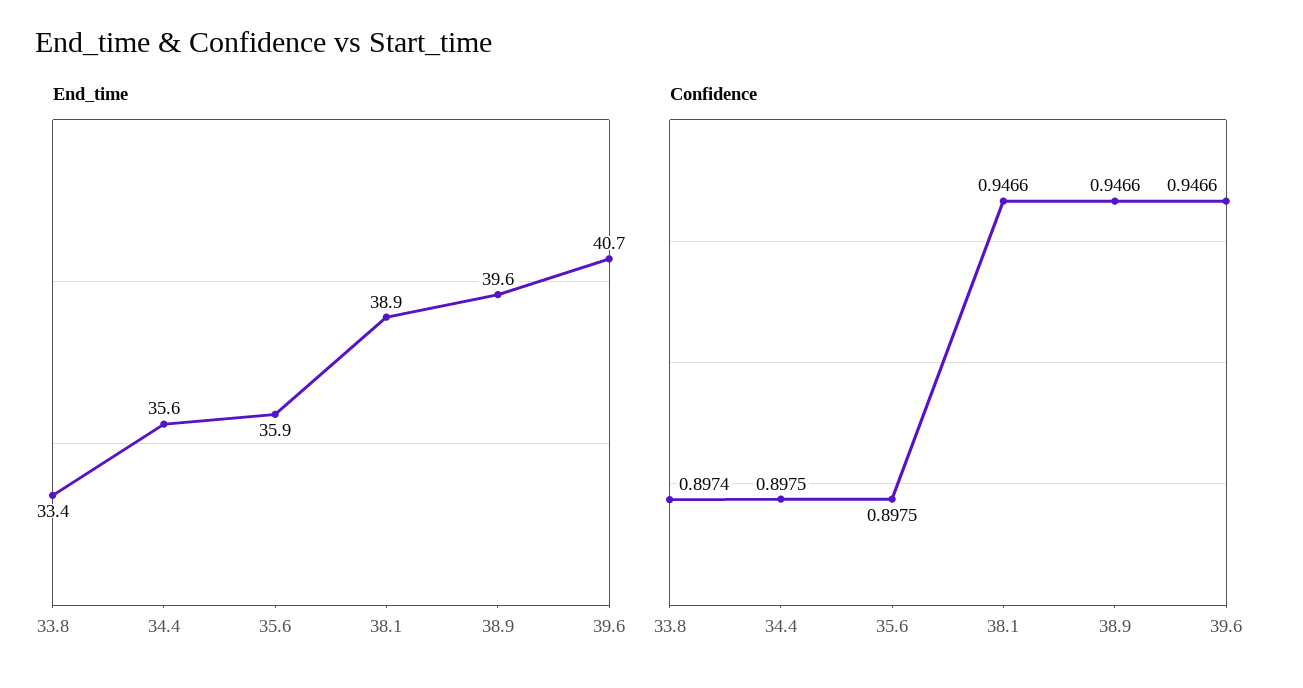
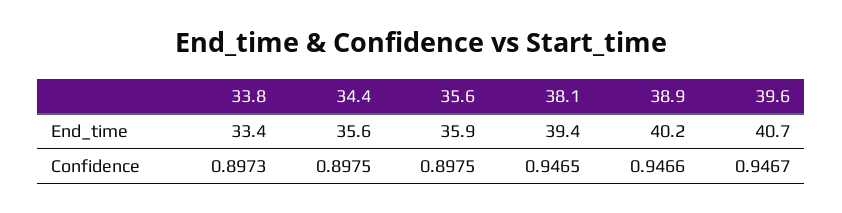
  {
    "End_time": {
      "33.8": 33.4,
      "34.4": 35.6,
      "35.6": 35.9,
-     "38.1": 38.9,
+     "38.1": 39.4,
-     "38.9": 39.6,
+     "38.9": 40.2,
      "39.6": 40.7
    },
    "Confidence": {
-     "33.8": 0.8974,
+     "33.8": 0.8973,
      "34.4": 0.8975,
      "35.6": 0.8975,
-     "38.1": 0.9466,
+     "38.1": 0.9465,
      "38.9": 0.9466,
-     "39.6": 0.9466
+     "39.6": 0.9467
    }
  }

